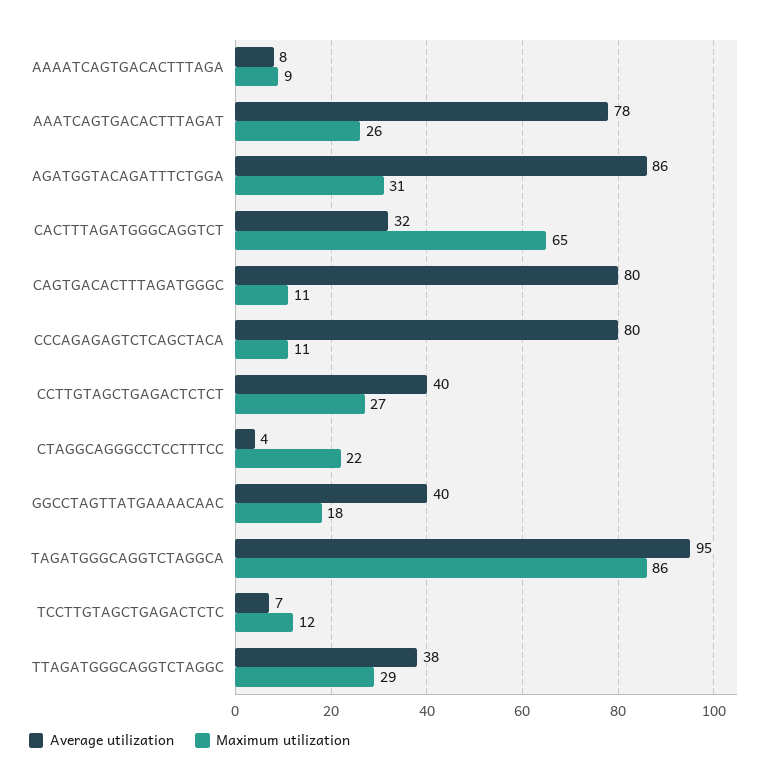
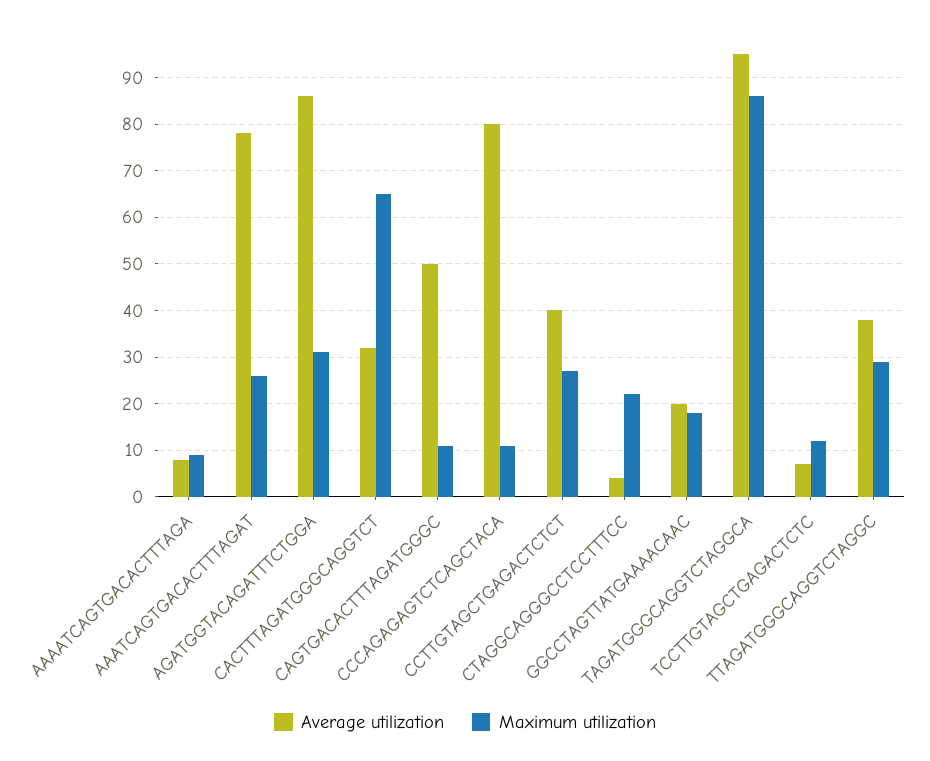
  {
    "Average utilization": {
      "AAAATCAGTGACACTTTAGA": 8,
      "AAATCAGTGACACTTTAGAT": 78,
      "AGATGGTACAGATTTCTGGA": 86,
      "CACTTTAGATGGGCAGGTCT": 32,
-     "CAGTGACACTTTAGATGGGC": 80,
+     "CAGTGACACTTTAGATGGGC": 50,
      "CCCAGAGAGTCTCAGCTACA": 80,
      "CCTTGTAGCTGAGACTCTCT": 40,
      "CTAGGCAGGGCCTCCTTTCC": 4,
-     "GGCCTAGTTATGAAAACAAC": 40,
+     "GGCCTAGTTATGAAAACAAC": 20,
      "TAGATGGGCAGGTCTAGGCA": 95,
      "TCCTTGTAGCTGAGACTCTC": 7,
      "TTAGATGGGCAGGTCTAGGC": 38
    },
    "Maximum utilization": {
      "AAAATCAGTGACACTTTAGA": 9,
      "AAATCAGTGACACTTTAGAT": 26,
      "AGATGGTACAGATTTCTGGA": 31,
      "CACTTTAGATGGGCAGGTCT": 65,
      "CAGTGACACTTTAGATGGGC": 11,
      "CCCAGAGAGTCTCAGCTACA": 11,
      "CCTTGTAGCTGAGACTCTCT": 27,
      "CTAGGCAGGGCCTCCTTTCC": 22,
      "GGCCTAGTTATGAAAACAAC": 18,
      "TAGATGGGCAGGTCTAGGCA": 86,
      "TCCTTGTAGCTGAGACTCTC": 12,
      "TTAGATGGGCAGGTCTAGGC": 29
    }
  }

